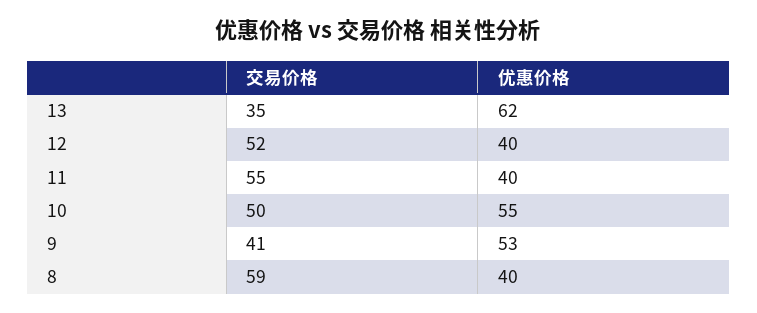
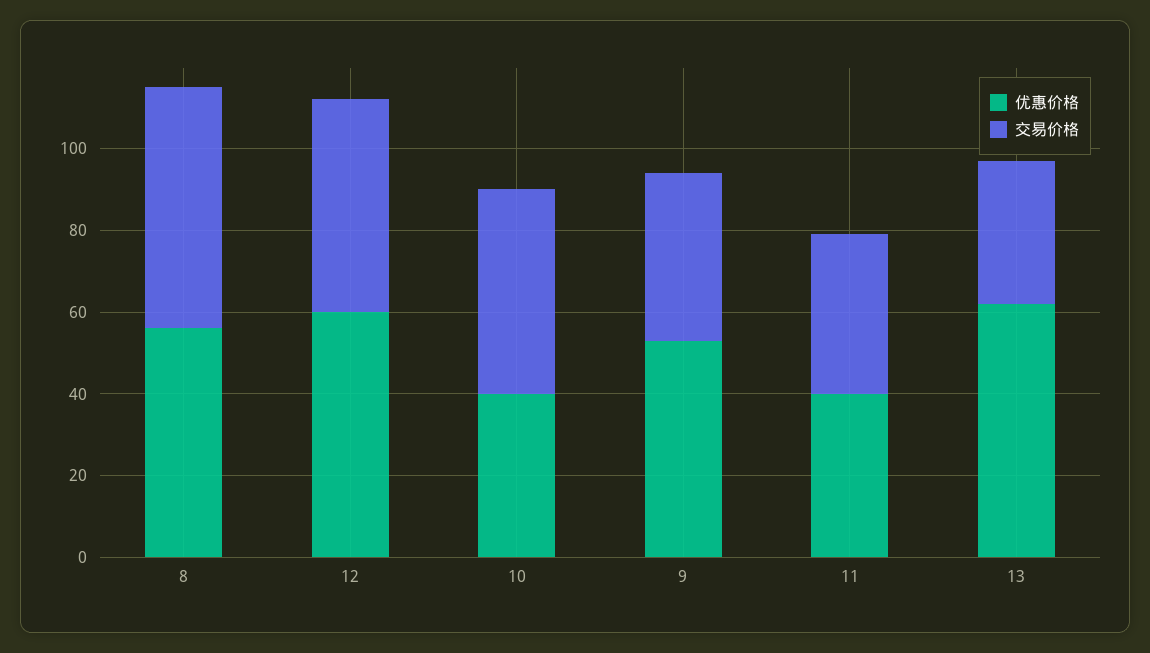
  {
    "交易价格": {
      "13": 35,
      "12": 52,
-     "11": 55,
+     "11": 40,
      "10": 50,
      "9": 41,
      "8": 59
    },
    "优惠价格": {
      "13": 62,
-     "12": 40,
+     "12": 60,
      "11": 40,
-     "10": 55,
+     "10": 40,
      "9": 53,
-     "8": 40
+     "8": 55
    }
  }

